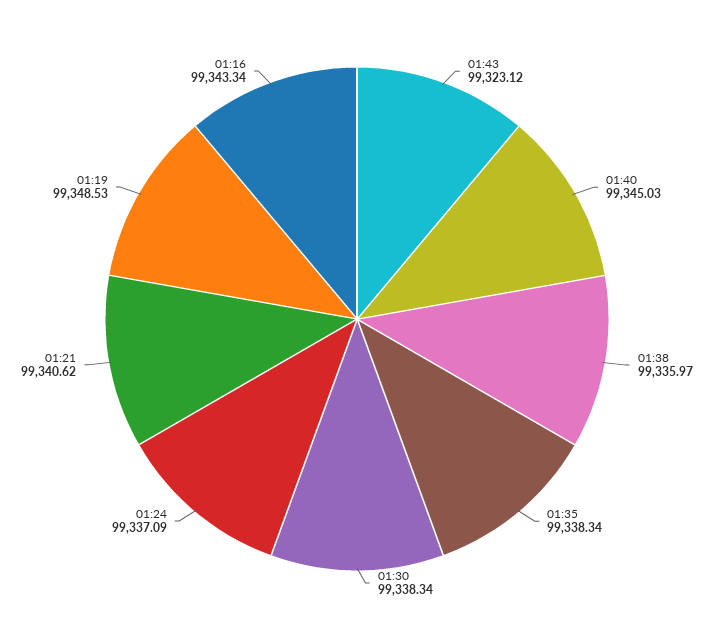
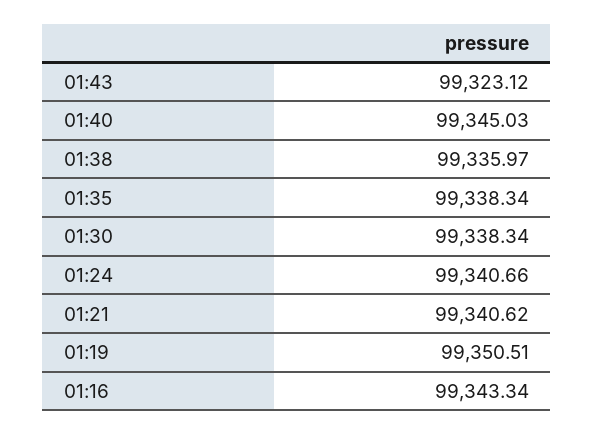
  {
    "01:43": 99323.12,
    "01:40": 99345.03,
    "01:38": 99335.97,
    "01:35": 99338.34,
    "01:30": 99338.34,
-   "01:24": 99337.09,
+   "01:24": 99340.66,
    "01:21": 99340.62,
-   "01:19": 99348.53,
+   "01:19": 99350.51,
    "01:16": 99343.34
  }

